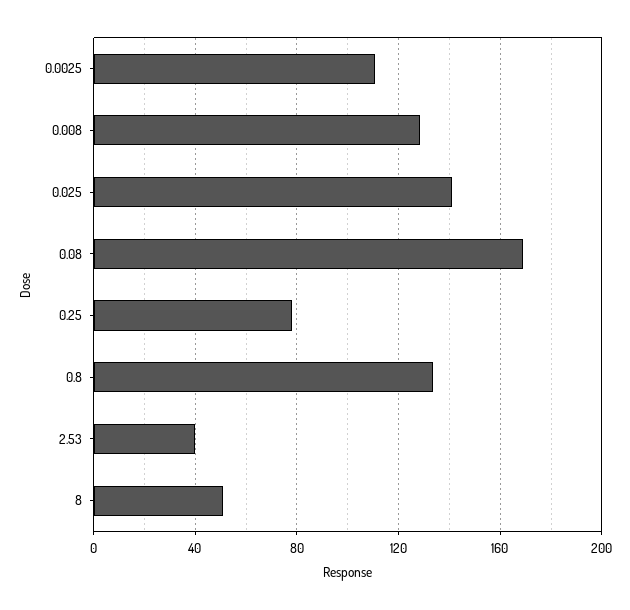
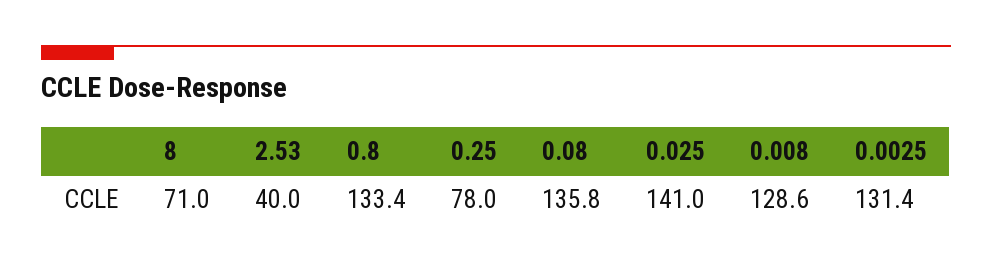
  {
-   "0.0025": 110,
+   "0.0025": 131.4,
    "0.008": 128.6,
    "0.025": 141,
-   "0.08": 170,
+   "0.08": 135.8,
    "0.25": 78,
    "0.8": 133.4,
    "2.53": 40,
-   "8": 50
+   "8": 71
  }

